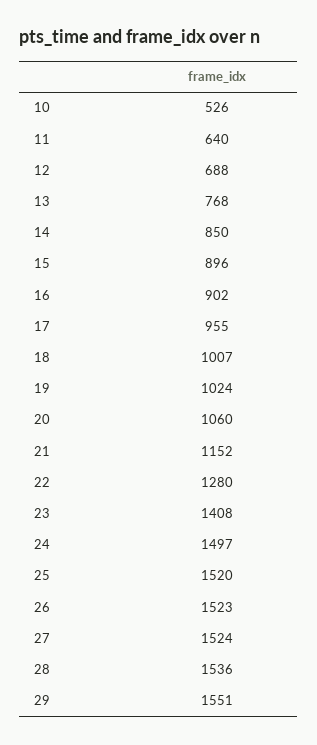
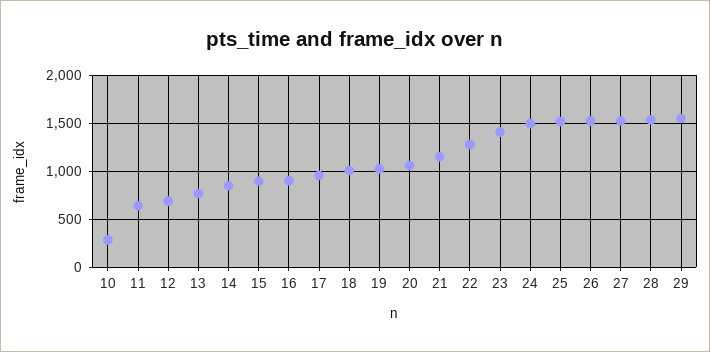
  {
-   "10": 526,
+   "10": 300,
    "11": 640,
    "12": 688,
    "13": 768,
    "14": 850,
    "15": 896,
    "16": 902,
    "17": 955,
    "18": 1007,
    "19": 1024,
    "20": 1060,
    "21": 1152,
    "22": 1280,
    "23": 1408,
    "24": 1497,
    "25": 1520,
    "26": 1523,
    "27": 1524,
    "28": 1536,
    "29": 1551
  }

